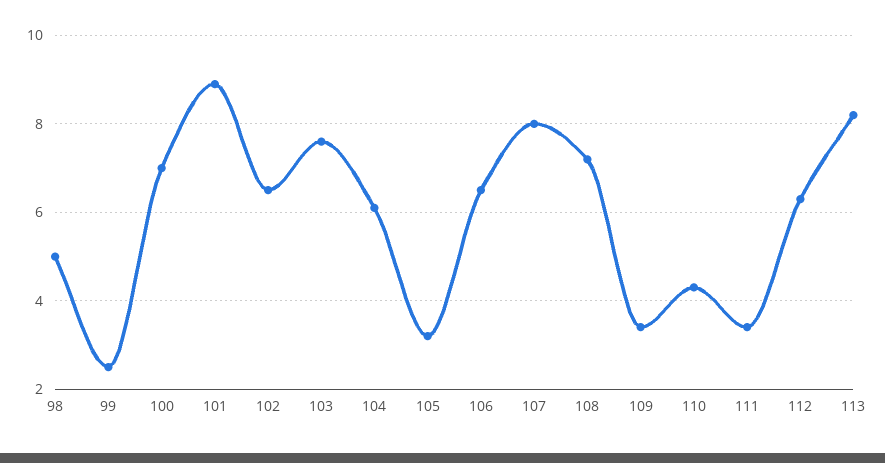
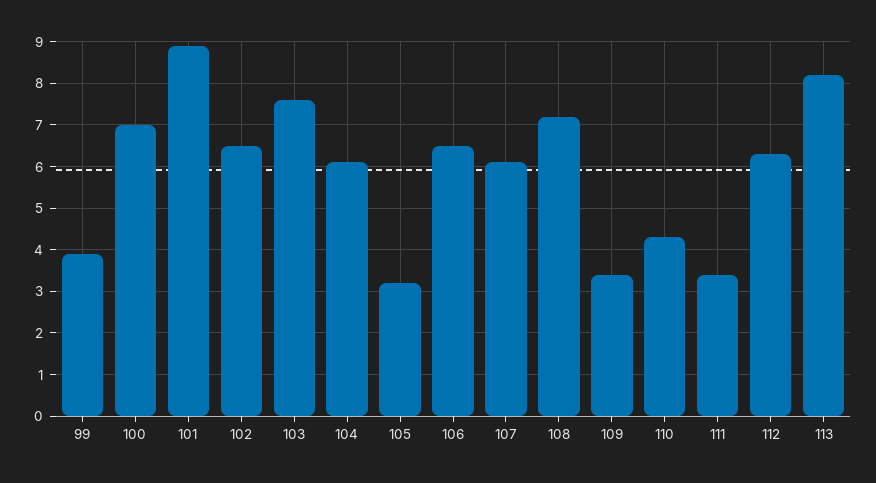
  {
-   "98": 5,
-   "99": 2.5,
+   "99": 4,
    "100": 7,
    "101": 9,
    "102": 6.5,
    "103": 7.5,
    "104": 6,
    "105": 3,
    "106": 6.5,
-   "107": 8,
+   "107": 6,
    "108": 7,
    "109": 3.5,
    "110": 4.5,
    "111": 3.5,
    "112": 6.5,
    "113": 8
  }

